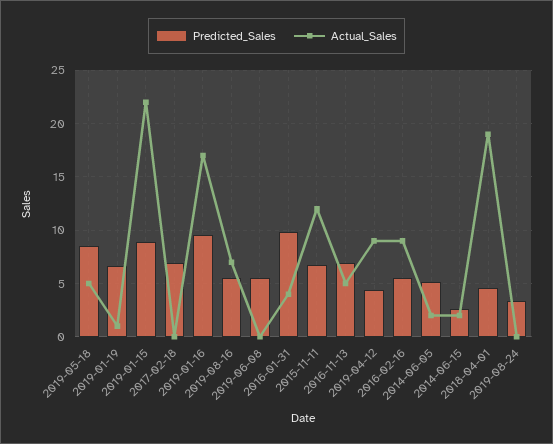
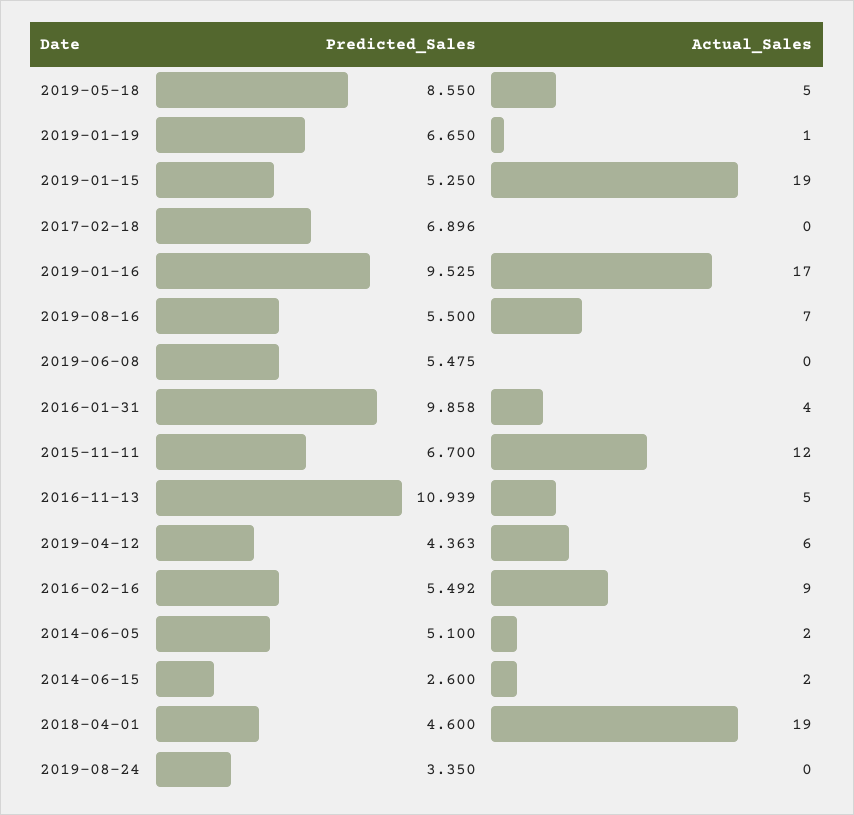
  {
    "Predicted_Sales": {
      "2019-05-18": 8.55,
      "2019-01-19": 6.65,
-     "2019-01-15": 9,
+     "2019-01-15": 5.25,
      "2017-02-18": 6.896,
      "2019-01-16": 9.525,
      "2019-08-16": 5.5,
      "2019-06-08": 5.475,
      "2016-01-31": 9.858,
      "2015-11-11": 6.7,
-     "2016-11-13": 7,
+     "2016-11-13": 10.939,
      "2019-04-12": 4.363,
      "2016-02-16": 5.492,
      "2014-06-05": 5.1,
      "2014-06-15": 2.6,
      "2018-04-01": 4.6,
      "2019-08-24": 3.35
    },
    "Actual_Sales": {
      "2019-05-18": 5,
      "2019-01-19": 1,
-     "2019-01-15": 22,
+     "2019-01-15": 19,
      "2017-02-18": 0,
      "2019-01-16": 17,
      "2019-08-16": 7,
      "2019-06-08": 0,
      "2016-01-31": 4,
      "2015-11-11": 12,
      "2016-11-13": 5,
-     "2019-04-12": 9,
+     "2019-04-12": 6,
      "2016-02-16": 9,
      "2014-06-05": 2,
      "2014-06-15": 2,
      "2018-04-01": 19,
      "2019-08-24": 0
    }
  }

